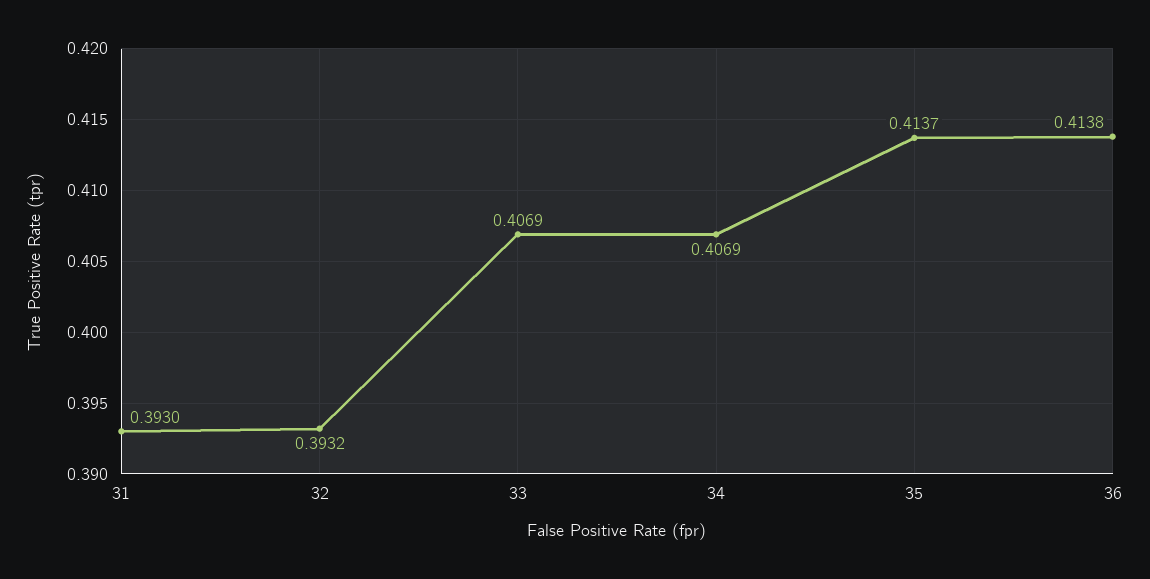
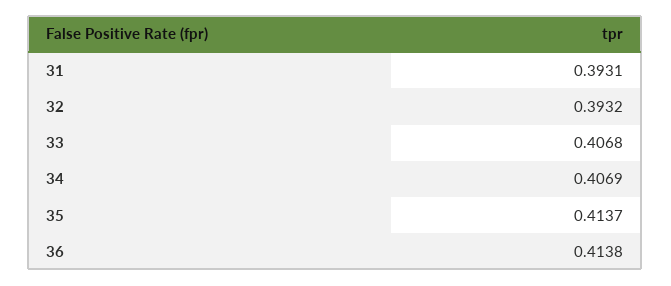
  {
-   "31": 0.393,
+   "31": 0.3931,
    "32": 0.3932,
-   "33": 0.4069,
+   "33": 0.4068,
    "34": 0.4069,
    "35": 0.4137,
    "36": 0.4138
  }

